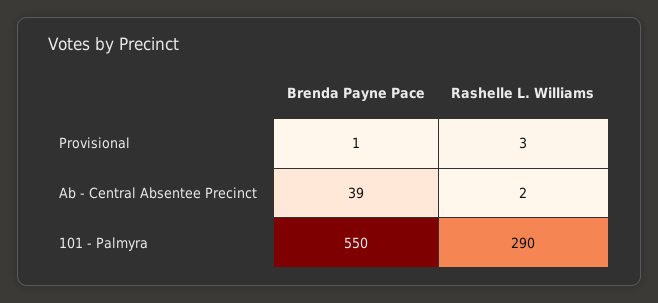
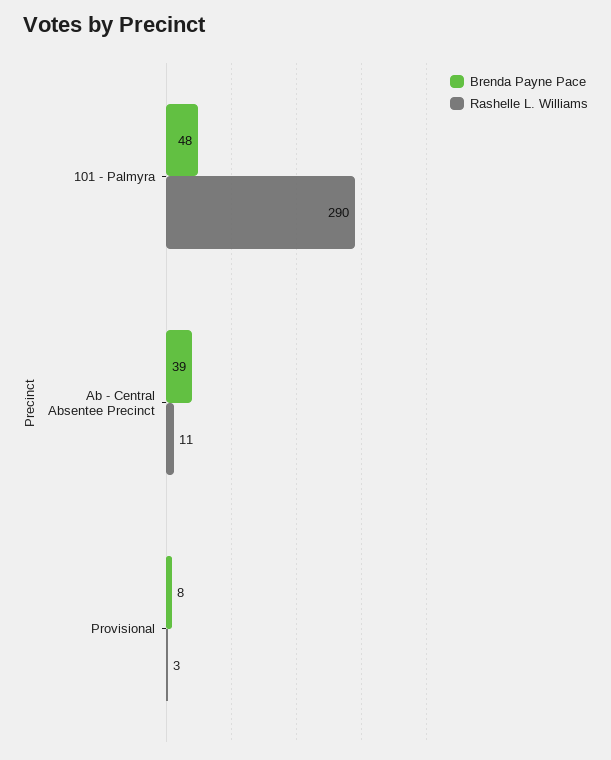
  {
    "Brenda Payne Pace": {
-     "Provisional": 1,
+     "Provisional": 8,
      "Ab - Central Absentee Precinct": 39,
-     "101 - Palmyra": 550
+     "101 - Palmyra": 48
    },
    "Rashelle L. Williams": {
      "Provisional": 3,
-     "Ab - Central Absentee Precinct": 2,
+     "Ab - Central Absentee Precinct": 11,
      "101 - Palmyra": 290
    }
  }

